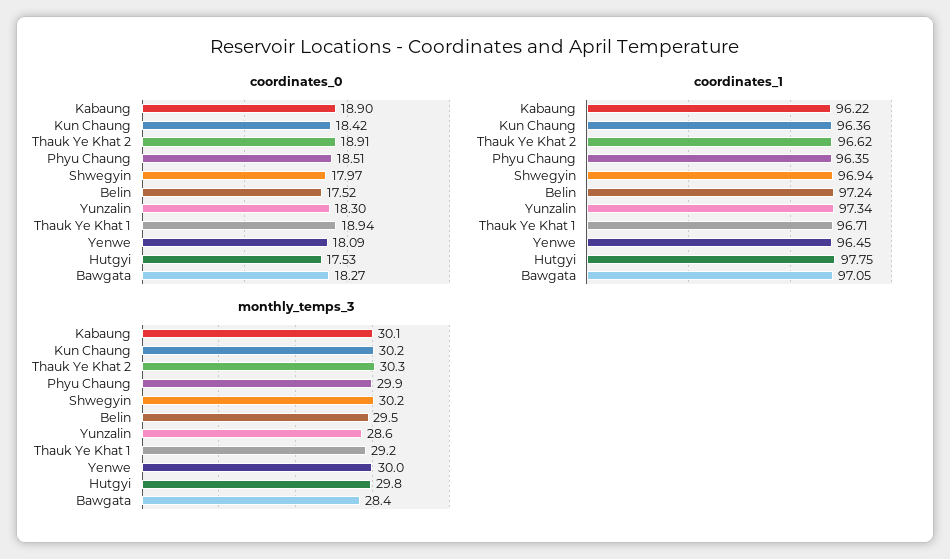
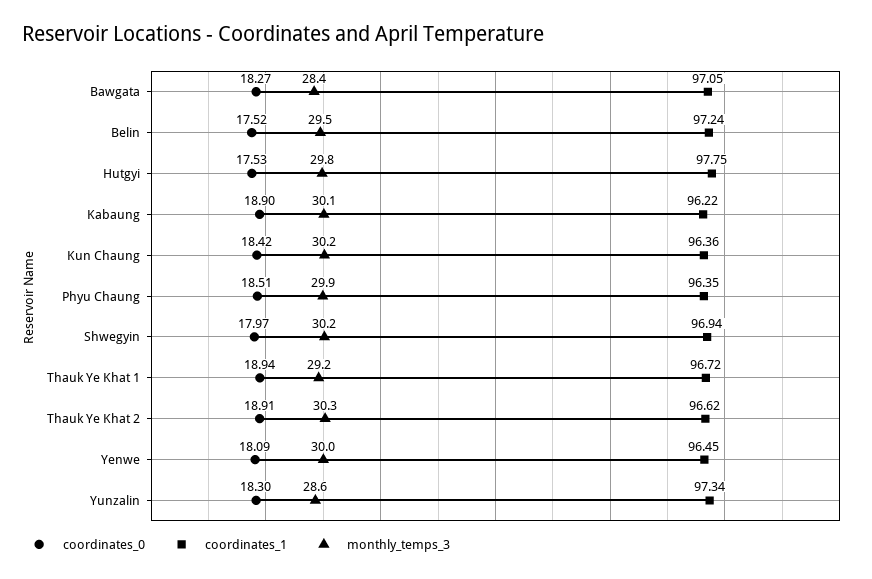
  {
    "coordinates_0": {
      "Kabaung": 18.9,
      "Kun Chaung": 18.42,
      "Thauk Ye Khat 2": 18.91,
      "Phyu Chaung": 18.51,
      "Shwegyin": 17.97,
      "Belin": 17.52,
      "Yunzalin": 18.3,
      "Thauk Ye Khat 1": 18.94,
      "Yenwe": 18.09,
      "Hutgyi": 17.53,
      "Bawgata": 18.27
    },
    "coordinates_1": {
      "Kabaung": 96.22,
      "Kun Chaung": 96.36,
      "Thauk Ye Khat 2": 96.62,
      "Phyu Chaung": 96.35,
      "Shwegyin": 96.94,
      "Belin": 97.24,
      "Yunzalin": 97.34,
-     "Thauk Ye Khat 1": 96.71,
+     "Thauk Ye Khat 1": 96.72,
      "Yenwe": 96.45,
      "Hutgyi": 97.75,
      "Bawgata": 97.05
    },
    "monthly_temps_3": {
      "Kabaung": 30.1,
      "Kun Chaung": 30.2,
      "Thauk Ye Khat 2": 30.3,
      "Phyu Chaung": 29.9,
      "Shwegyin": 30.2,
      "Belin": 29.5,
      "Yunzalin": 28.6,
      "Thauk Ye Khat 1": 29.2,
      "Yenwe": 30,
      "Hutgyi": 29.8,
      "Bawgata": 28.4
    }
  }

